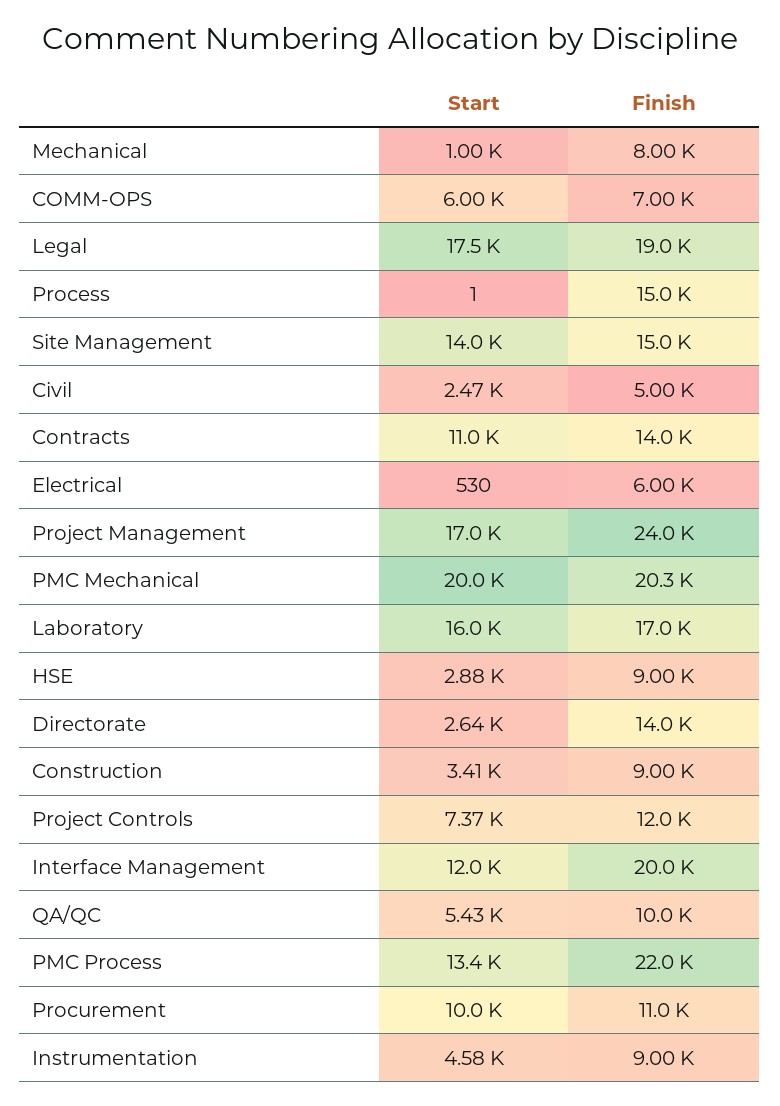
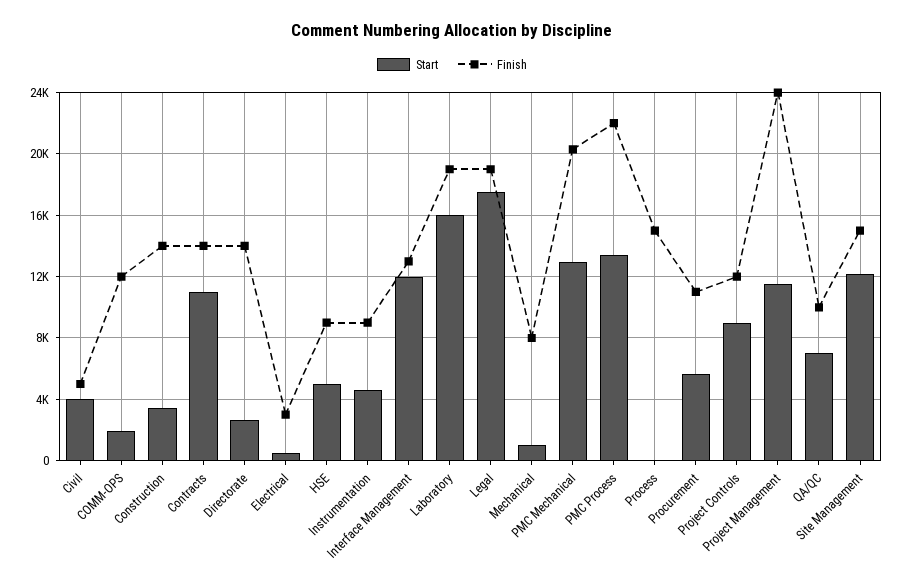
  {
    "Start": {
      "Mechanical": 1000,
-     "COMM-OPS": 6000,
+     "COMM-OPS": 2000,
      "Legal": 17500,
      "Process": 1,
-     "Site Management": 14000,
+     "Site Management": 12000,
-     "Civil": 2470,
+     "Civil": 4000,
      "Contracts": 11000,
      "Electrical": 530,
-     "Project Management": 17000,
+     "Project Management": 11500,
-     "PMC Mechanical": 20000,
+     "PMC Mechanical": 13000,
      "Laboratory": 16000,
-     "HSE": 2880,
+     "HSE": 5000,
      "Directorate": 2640,
      "Construction": 3410,
-     "Project Controls": 7370,
+     "Project Controls": 9000,
      "Interface Management": 12000,
-     "QA/QC": 5430,
+     "QA/QC": 7000,
      "PMC Process": 13400,
-     "Procurement": 10000,
+     "Procurement": 5500,
      "Instrumentation": 4580
    },
    "Finish": {
      "Mechanical": 8000,
-     "COMM-OPS": 7000,
+     "COMM-OPS": 12000,
      "Legal": 19000,
      "Process": 15000,
      "Site Management": 15000,
      "Civil": 5000,
      "Contracts": 14000,
-     "Electrical": 6000,
+     "Electrical": 3000,
      "Project Management": 24000,
      "PMC Mechanical": 20300,
-     "Laboratory": 17000,
+     "Laboratory": 19000,
      "HSE": 9000,
      "Directorate": 14000,
-     "Construction": 9000,
+     "Construction": 14000,
      "Project Controls": 12000,
-     "Interface Management": 20000,
+     "Interface Management": 13000,
      "QA/QC": 10000,
      "PMC Process": 22000,
      "Procurement": 11000,
      "Instrumentation": 9000
    }
  }

